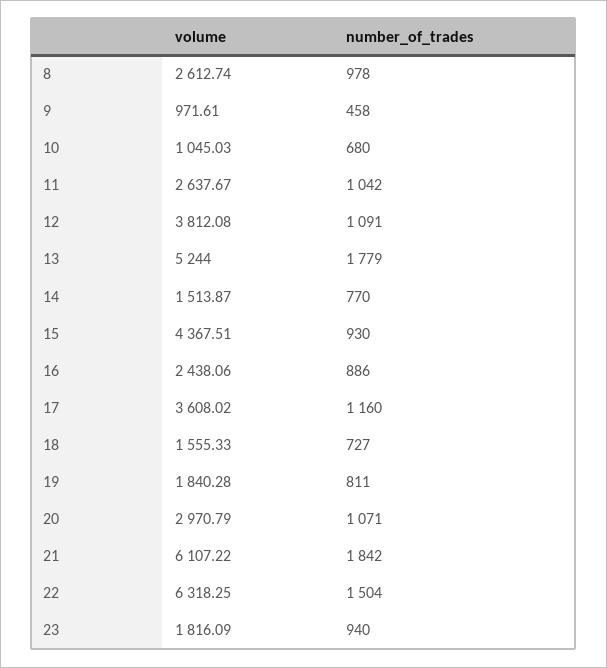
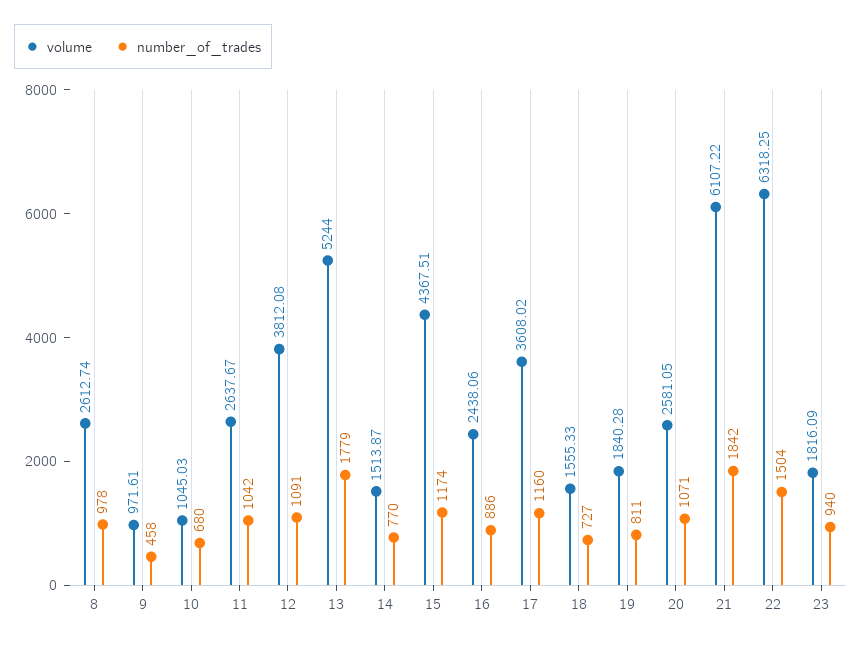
  {
    "volume": {
      "8": 2612.74,
      "9": 971.61,
      "10": 1045.03,
      "11": 2637.67,
      "12": 3812.08,
      "13": 5244,
      "14": 1513.87,
      "15": 4367.51,
      "16": 2438.06,
      "17": 3608.02,
      "18": 1555.33,
      "19": 1840.28,
-     "20": 2970.79,
+     "20": 2581.05,
      "21": 6107.22,
      "22": 6318.25,
      "23": 1816.09
    },
    "number_of_trades": {
      "8": 978,
      "9": 458,
      "10": 680,
      "11": 1042,
      "12": 1091,
      "13": 1779,
      "14": 770,
-     "15": 930,
+     "15": 1174,
      "16": 886,
      "17": 1160,
      "18": 727,
      "19": 811,
      "20": 1071,
      "21": 1842,
      "22": 1504,
      "23": 940
    }
  }

